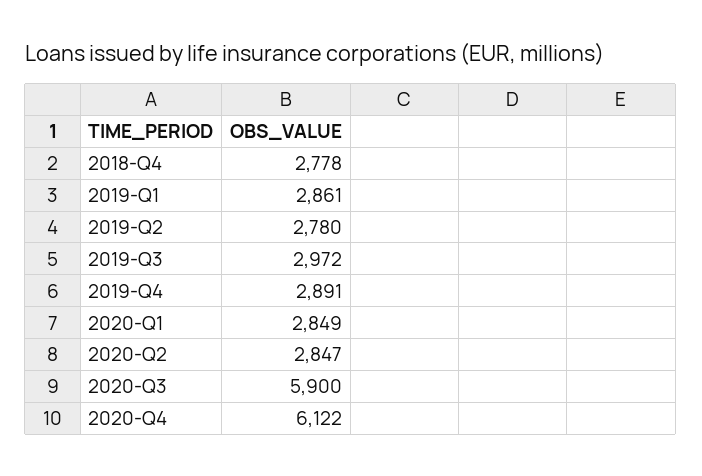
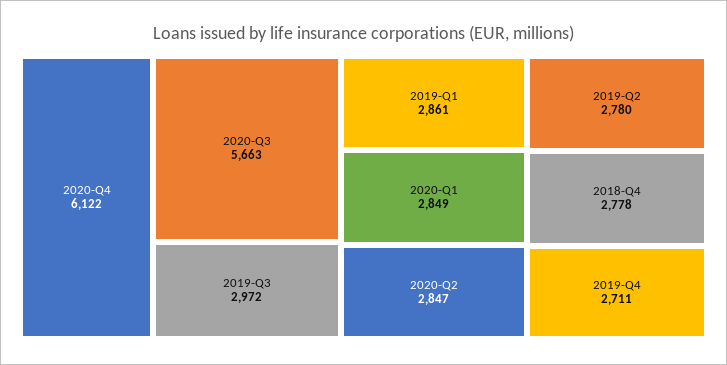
  {
    "2018-Q4": 2778,
    "2019-Q1": 2861,
    "2019-Q2": 2780,
    "2019-Q3": 2972,
-   "2019-Q4": 2891,
+   "2019-Q4": 2711,
    "2020-Q1": 2849,
    "2020-Q2": 2847,
-   "2020-Q3": 5900,
+   "2020-Q3": 5663,
    "2020-Q4": 6122
  }

